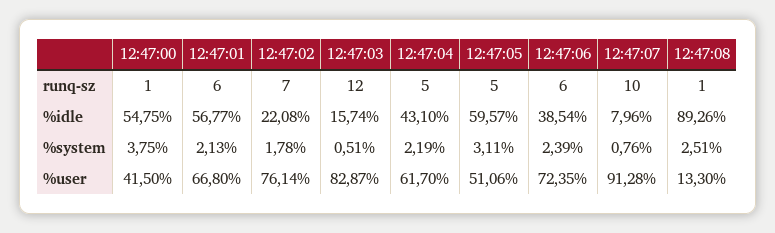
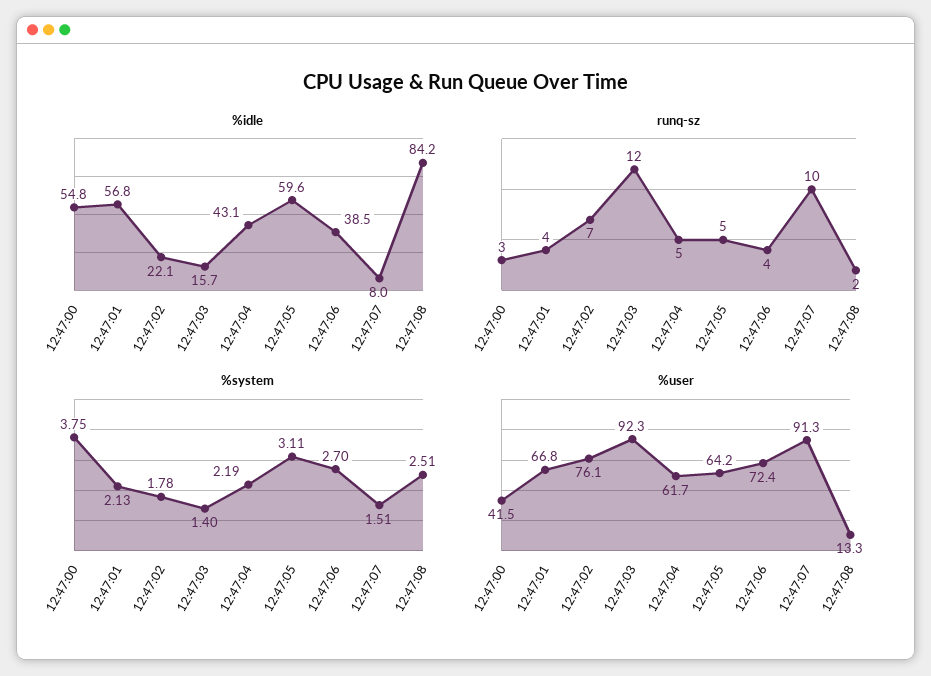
  {
    "runq-sz": {
-     "12:47:00": 1,
+     "12:47:00": 3,
-     "12:47:01": 6,
+     "12:47:01": 4,
      "12:47:02": 7,
      "12:47:03": 12,
      "12:47:04": 5,
      "12:47:05": 5,
-     "12:47:06": 6,
+     "12:47:06": 4,
      "12:47:07": 10,
-     "12:47:08": 1
+     "12:47:08": 2
    },
    "%idle": {
      "12:47:00": 54.75,
      "12:47:01": 56.77,
      "12:47:02": 22.08,
      "12:47:03": 15.74,
      "12:47:04": 43.1,
      "12:47:05": 59.57,
      "12:47:06": 38.54,
      "12:47:07": 7.96,
-     "12:47:08": 89.26
+     "12:47:08": 84.2
    },
    "%system": {
      "12:47:00": 3.75,
      "12:47:01": 2.13,
      "12:47:02": 1.78,
-     "12:47:03": 0.51,
+     "12:47:03": 1.4,
      "12:47:04": 2.19,
      "12:47:05": 3.11,
-     "12:47:06": 2.39,
+     "12:47:06": 2.7,
-     "12:47:07": 0.76,
+     "12:47:07": 1.51,
      "12:47:08": 2.51
    },
    "%user": {
      "12:47:00": 41.5,
      "12:47:01": 66.8,
      "12:47:02": 76.14,
-     "12:47:03": 82.87,
+     "12:47:03": 92.3,
      "12:47:04": 61.7,
-     "12:47:05": 51.06,
+     "12:47:05": 64.2,
      "12:47:06": 72.35,
      "12:47:07": 91.28,
      "12:47:08": 13.3
    }
  }

